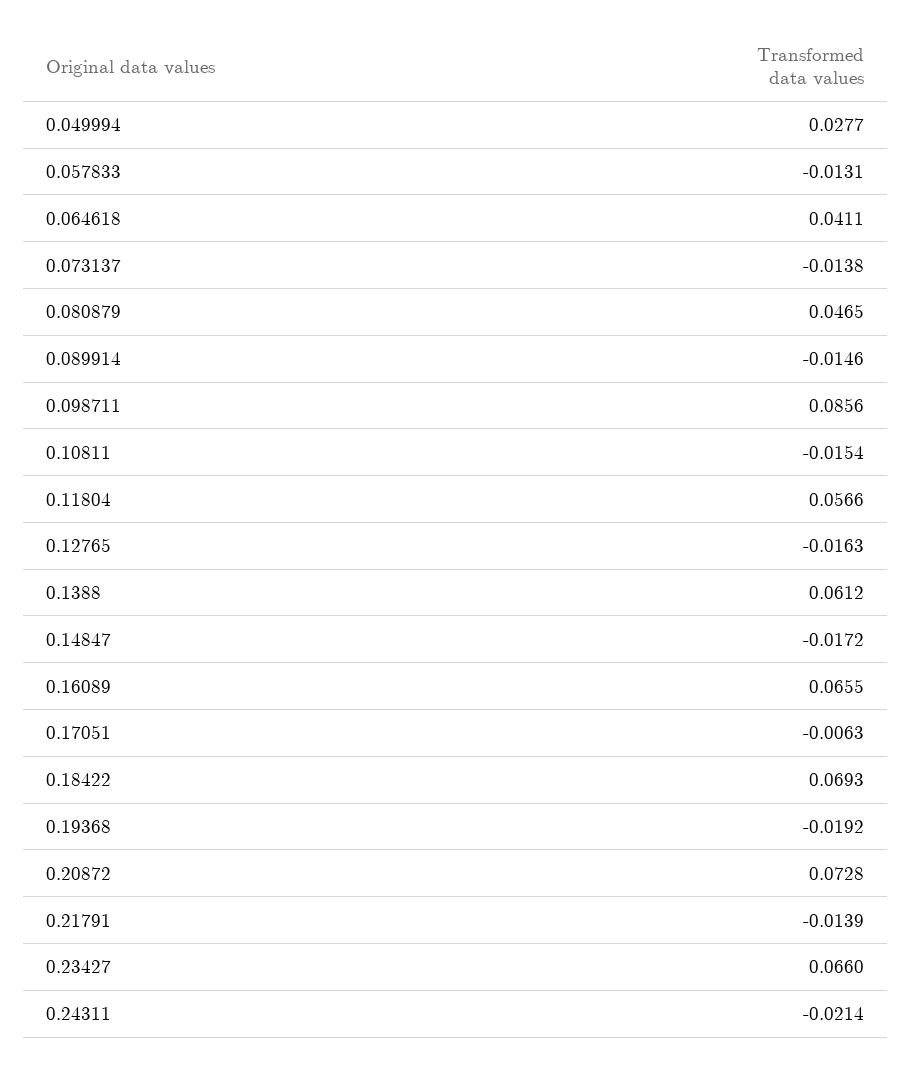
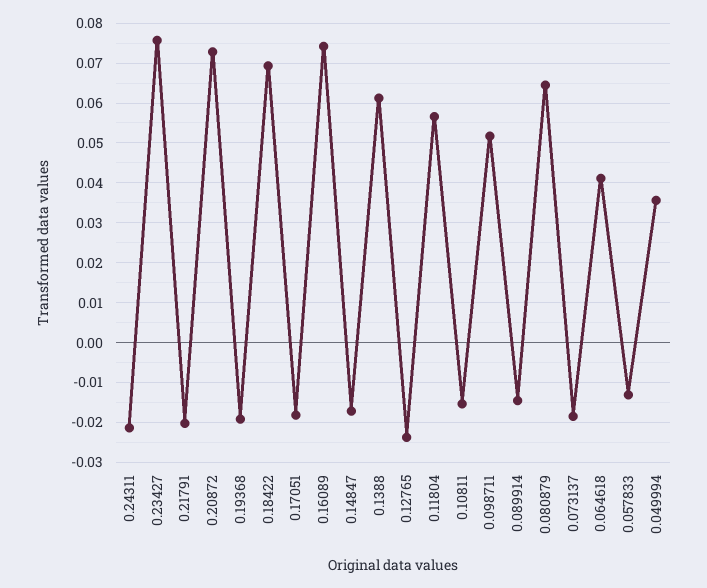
  {
-   "0.049994": 0.0277,
+   "0.049994": 0.036,
    "0.057833": -0.0131,
    "0.064618": 0.0411,
-   "0.073137": -0.0138,
+   "0.073137": -0.018,
-   "0.080879": 0.0465,
+   "0.080879": 0.064,
    "0.089914": -0.0146,
-   "0.098711": 0.0856,
+   "0.098711": 0.052,
    "0.10811": -0.0154,
    "0.11804": 0.0566,
-   "0.12765": -0.0163,
+   "0.12765": -0.024,
    "0.1388": 0.0612,
    "0.14847": -0.0172,
-   "0.16089": 0.0655,
+   "0.16089": 0.074,
-   "0.17051": -0.0063,
+   "0.17051": -0.018,
    "0.18422": 0.0693,
    "0.19368": -0.0192,
    "0.20872": 0.0728,
-   "0.21791": -0.0139,
+   "0.21791": -0.02,
-   "0.23427": 0.066,
+   "0.23427": 0.076,
    "0.24311": -0.0214
  }

